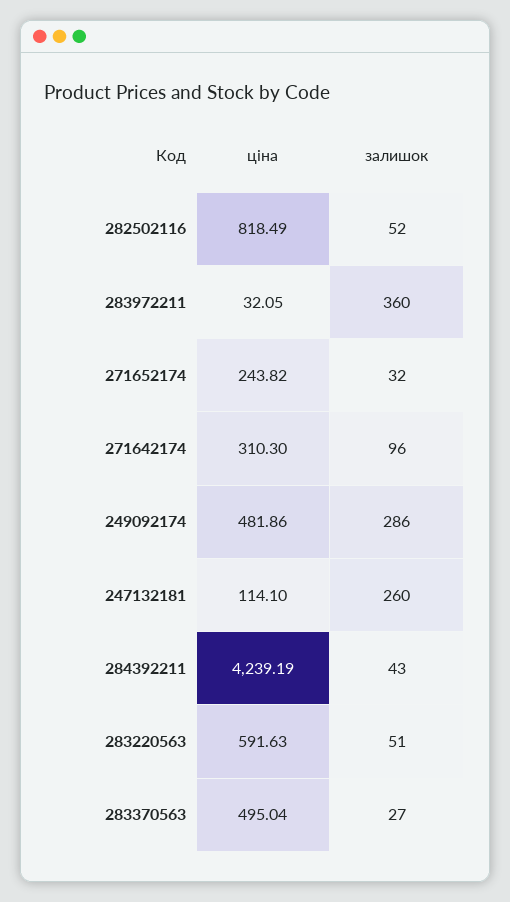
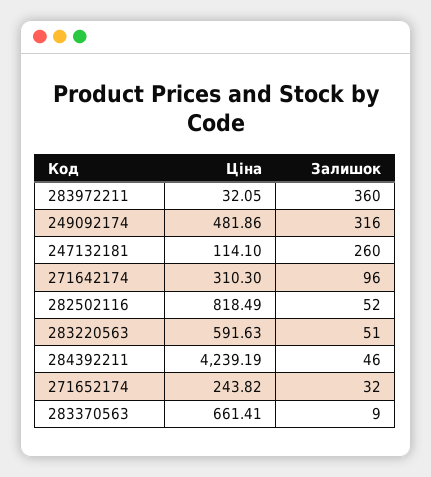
  {
    "ціна": {
      "282502116": 818.49,
      "283972211": 32.05,
      "271652174": 243.82,
      "271642174": 310.3,
      "249092174": 481.86,
      "247132181": 114.1,
      "284392211": 4239.19,
      "283220563": 591.63,
-     "283370563": 495.04
+     "283370563": 661.41
    },
    "залишок": {
      "282502116": 52,
      "283972211": 360,
      "271652174": 32,
      "271642174": 96,
-     "249092174": 286,
+     "249092174": 316,
      "247132181": 260,
-     "284392211": 43,
+     "284392211": 46,
      "283220563": 51,
-     "283370563": 27
+     "283370563": 9
    }
  }

